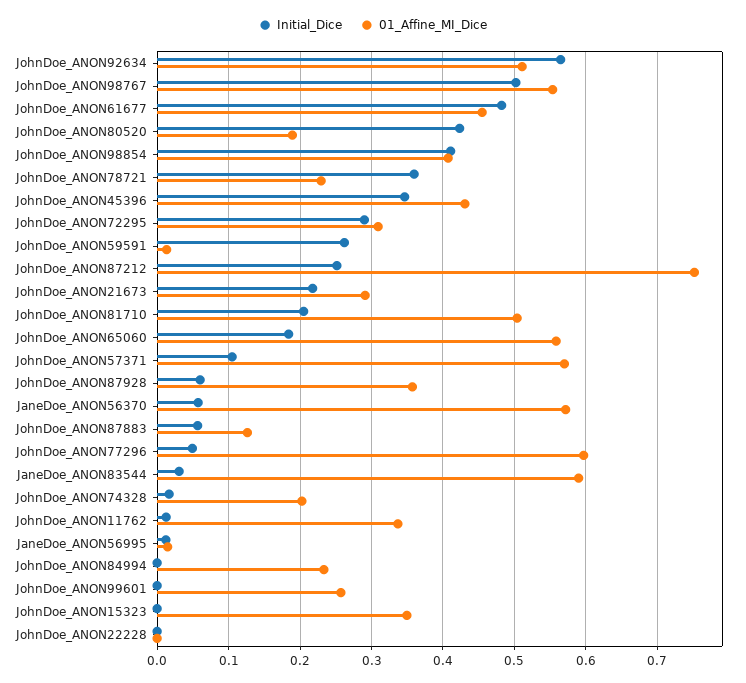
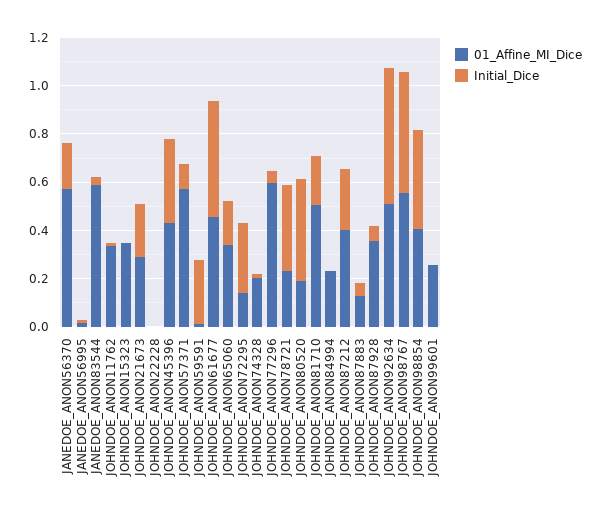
  {
    "Initial_Dice": {
      "JohnDoe_ANON92634": 0.56,
      "JohnDoe_ANON98767": 0.5,
      "JohnDoe_ANON61677": 0.48,
      "JohnDoe_ANON80520": 0.42,
      "JohnDoe_ANON98854": 0.41,
      "JohnDoe_ANON78721": 0.36,
      "JohnDoe_ANON45396": 0.35,
      "JohnDoe_ANON72295": 0.29,
      "JohnDoe_ANON59591": 0.26,
      "JohnDoe_ANON87212": 0.25,
      "JohnDoe_ANON21673": 0.22,
      "JohnDoe_ANON81710": 0.21,
      "JohnDoe_ANON65060": 0.18,
      "JohnDoe_ANON57371": 0.11,
      "JohnDoe_ANON87928": 0.06,
-     "JaneDoe_ANON56370": 0.06,
+     "JaneDoe_ANON56370": 0.2,
      "JohnDoe_ANON87883": 0.06,
      "JohnDoe_ANON77296": 0.05,
      "JaneDoe_ANON83544": 0.03,
      "JohnDoe_ANON74328": 0.02,
      "JohnDoe_ANON11762": 0.01,
      "JaneDoe_ANON56995": 0.01,
      "JohnDoe_ANON84994": 0,
      "JohnDoe_ANON99601": 0,
      "JohnDoe_ANON15323": 0,
      "JohnDoe_ANON22228": 0
    },
    "01_Affine_MI_Dice": {
      "JohnDoe_ANON92634": 0.51,
      "JohnDoe_ANON98767": 0.55,
      "JohnDoe_ANON61677": 0.45,
      "JohnDoe_ANON80520": 0.19,
      "JohnDoe_ANON98854": 0.41,
      "JohnDoe_ANON78721": 0.23,
      "JohnDoe_ANON45396": 0.43,
-     "JohnDoe_ANON72295": 0.31,
+     "JohnDoe_ANON72295": 0.15,
      "JohnDoe_ANON59591": 0.01,
-     "JohnDoe_ANON87212": 0.75,
+     "JohnDoe_ANON87212": 0.4,
      "JohnDoe_ANON21673": 0.29,
      "JohnDoe_ANON81710": 0.5,
-     "JohnDoe_ANON65060": 0.56,
+     "JohnDoe_ANON65060": 0.35,
      "JohnDoe_ANON57371": 0.57,
      "JohnDoe_ANON87928": 0.36,
      "JaneDoe_ANON56370": 0.57,
      "JohnDoe_ANON87883": 0.13,
      "JohnDoe_ANON77296": 0.6,
      "JaneDoe_ANON83544": 0.59,
      "JohnDoe_ANON74328": 0.2,
      "JohnDoe_ANON11762": 0.34,
      "JaneDoe_ANON56995": 0.01,
      "JohnDoe_ANON84994": 0.23,
      "JohnDoe_ANON99601": 0.26,
      "JohnDoe_ANON15323": 0.35,
      "JohnDoe_ANON22228": 0
    }
  }

